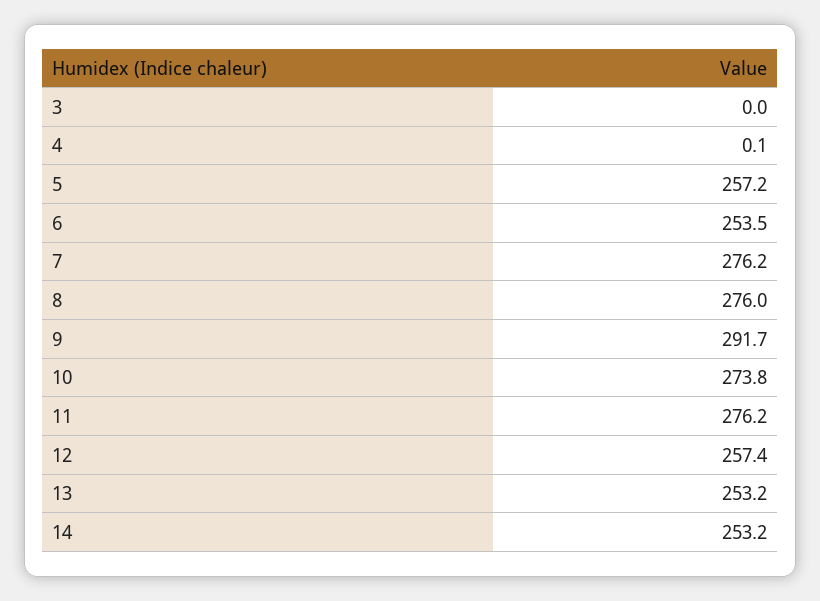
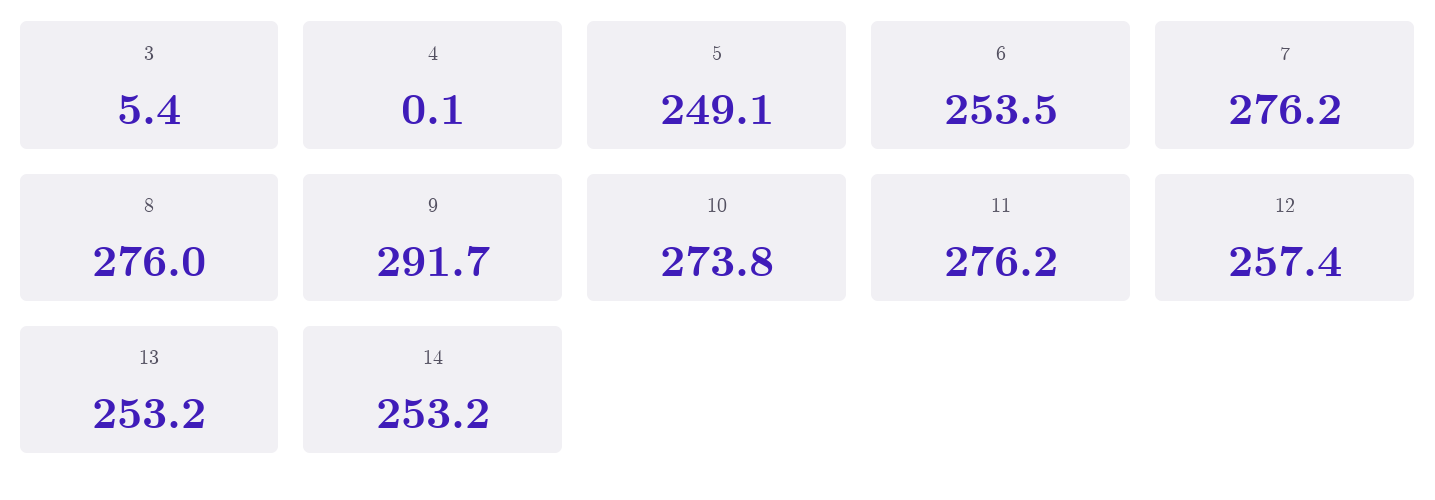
  {
-   "3": 0,
+   "3": 5.4,
    "4": 0.1,
-   "5": 257.2,
+   "5": 249.1,
    "6": 253.5,
    "7": 276.2,
    "8": 276,
    "9": 291.7,
    "10": 273.8,
    "11": 276.2,
    "12": 257.4,
    "13": 253.2,
    "14": 253.2
  }

